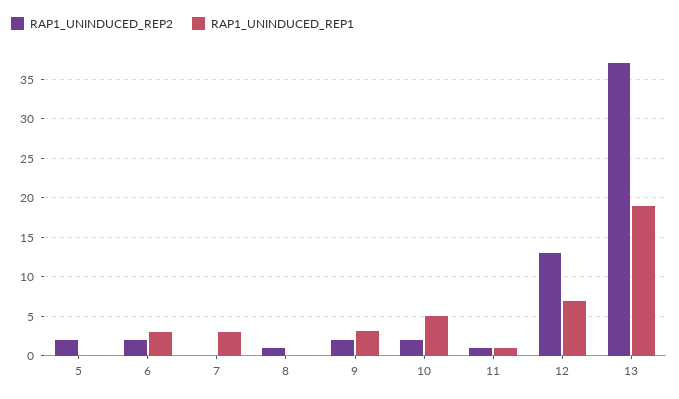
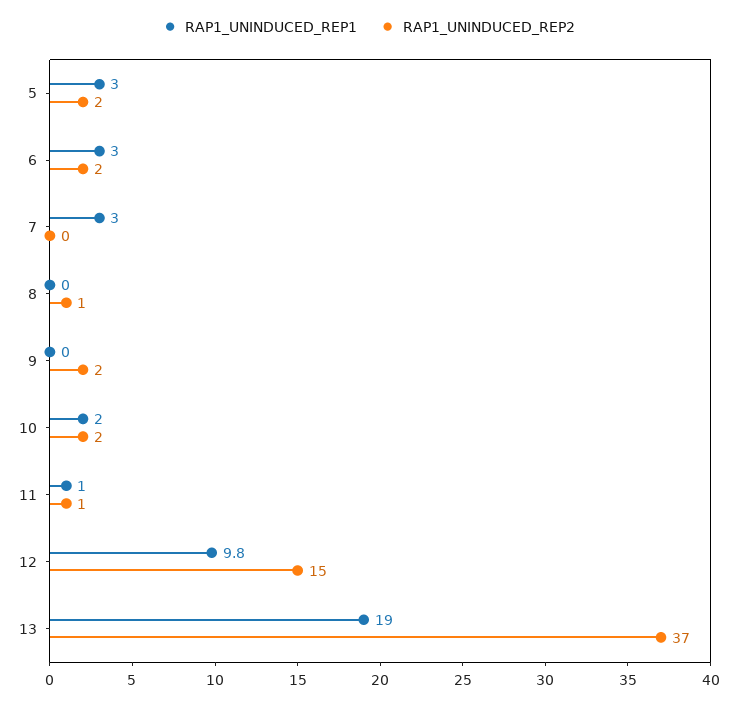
  {
    "RAP1_UNINDUCED_REP2": {
      "5": 2,
      "6": 2,
      "7": 0,
      "8": 1,
      "9": 2,
      "10": 2,
      "11": 1,
-     "12": 13,
+     "12": 15,
      "13": 37
    },
    "RAP1_UNINDUCED_REP1": {
-     "5": 0,
+     "5": 3,
      "6": 3,
      "7": 3,
      "8": 0,
-     "9": 3,
+     "9": 0,
-     "10": 5,
+     "10": 2,
      "11": 1,
-     "12": 7,
+     "12": 9.8,
      "13": 19
    }
  }

